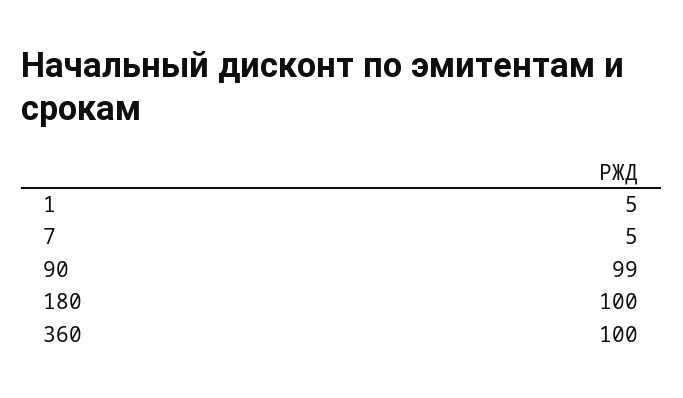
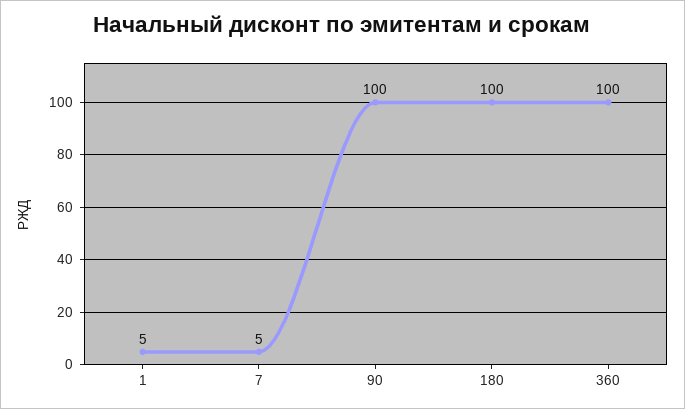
  {
    "1": 5,
    "7": 5,
-   "90": 99,
+   "90": 100,
    "180": 100,
    "360": 100
  }

